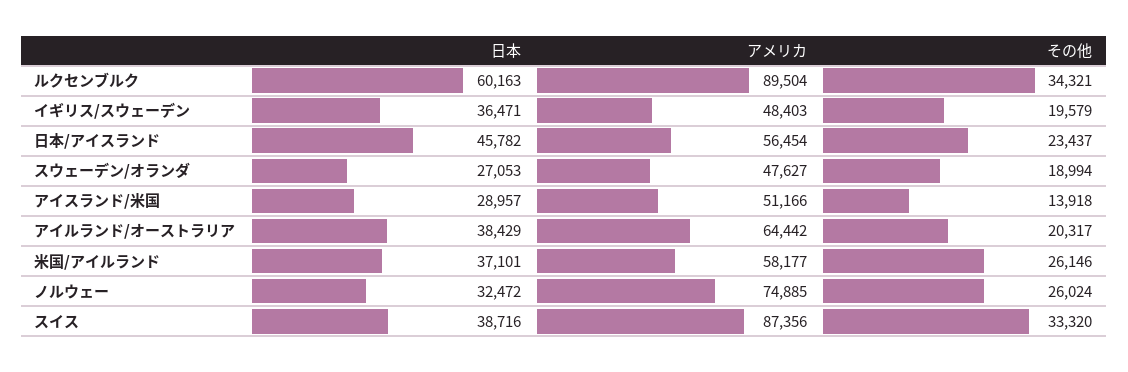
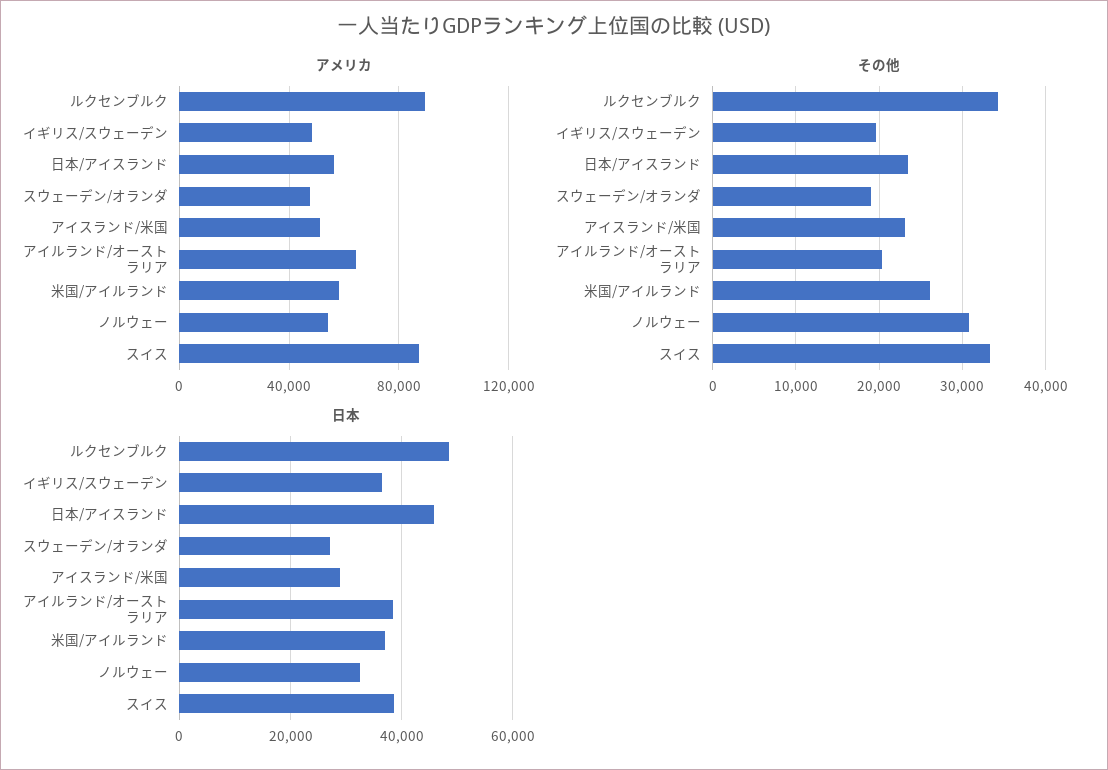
  {
    "日本": {
-     "ルクセンブルク": 60163,
+     "ルクセンブルク": 48000,
      "イギリス/スウェーデン": 36471,
      "日本/アイスランド": 45782,
      "スウェーデン/オランダ": 27053,
      "アイスランド/米国": 28957,
      "アイルランド/オーストラリア": 38429,
      "米国/アイルランド": 37101,
      "ノルウェー": 32472,
      "スイス": 38716
    },
    "アメリカ": {
      "ルクセンブルク": 89504,
      "イギリス/スウェーデン": 48403,
      "日本/アイスランド": 56454,
      "スウェーデン/オランダ": 47627,
      "アイスランド/米国": 51166,
      "アイルランド/オーストラリア": 64442,
      "米国/アイルランド": 58177,
-     "ノルウェー": 74885,
+     "ノルウェー": 55000,
      "スイス": 87356
    },
    "その他": {
      "ルクセンブルク": 34321,
      "イギリス/スウェーデン": 19579,
      "日本/アイスランド": 23437,
      "スウェーデン/オランダ": 18994,
-     "アイスランド/米国": 13918,
+     "アイスランド/米国": 23000,
      "アイルランド/オーストラリア": 20317,
      "米国/アイルランド": 26146,
-     "ノルウェー": 26024,
+     "ノルウェー": 31000,
      "スイス": 33320
    }
  }

